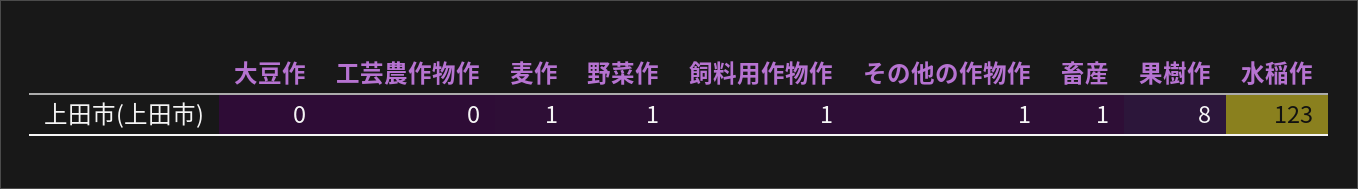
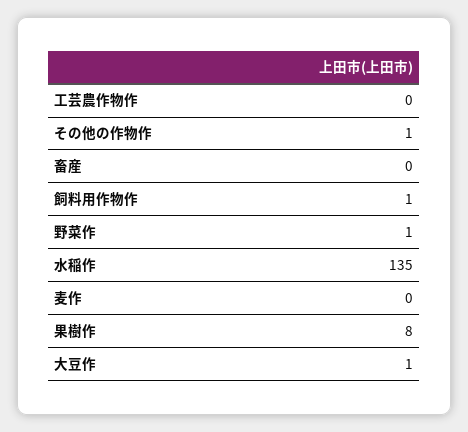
  {
-   "大豆作": 0,
+   "大豆作": 1,
    "工芸農作物作": 0,
-   "麦作": 1,
+   "麦作": 0,
    "野菜作": 1,
    "飼料用作物作": 1,
    "その他の作物作": 1,
-   "畜産": 1,
+   "畜産": 0,
    "果樹作": 8,
-   "水稲作": 123
+   "水稲作": 135
  }

